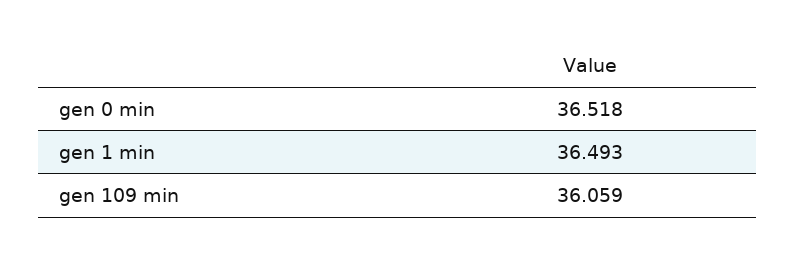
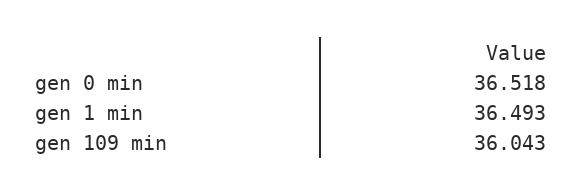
  {
    "gen 0 min": 36.518,
    "gen 1 min": 36.493,
-   "gen 109 min": 36.059
+   "gen 109 min": 36.043
  }

